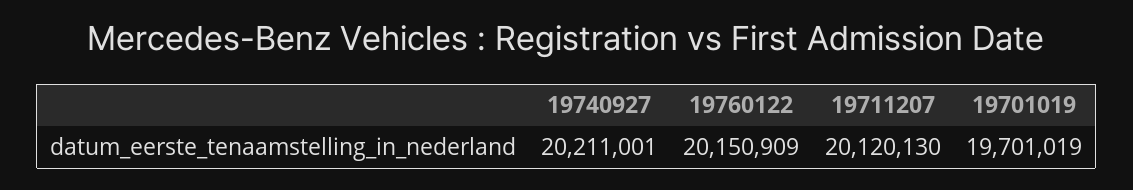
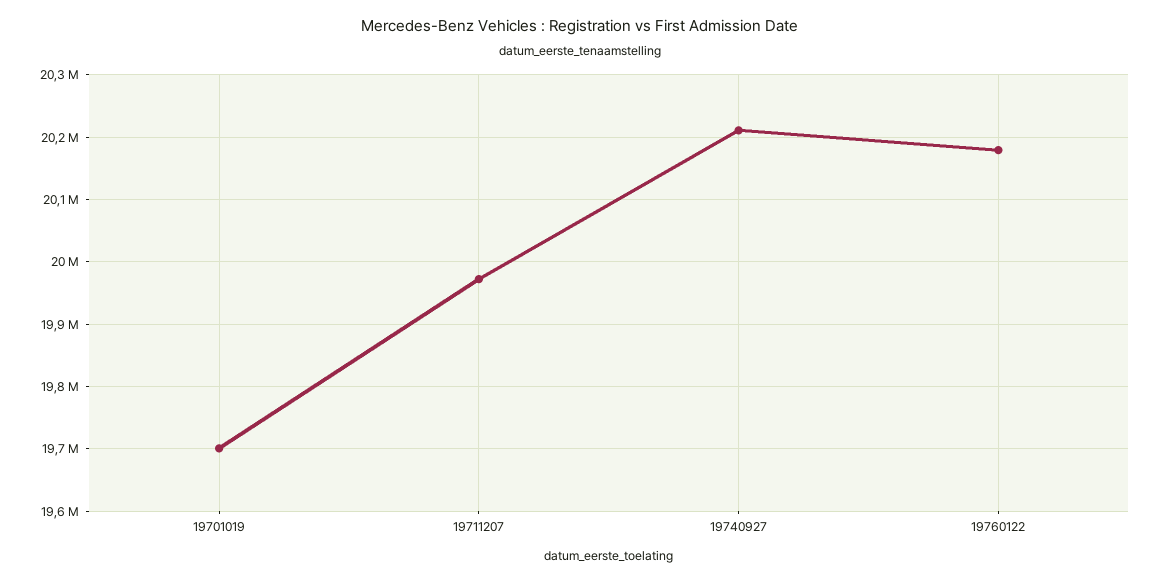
  {
    "19740927": 20211001,
-   "19760122": 20150909,
+   "19760122": 20180000,
-   "19711207": 20120130,
+   "19711207": 19970000,
    "19701019": 19701019
  }

